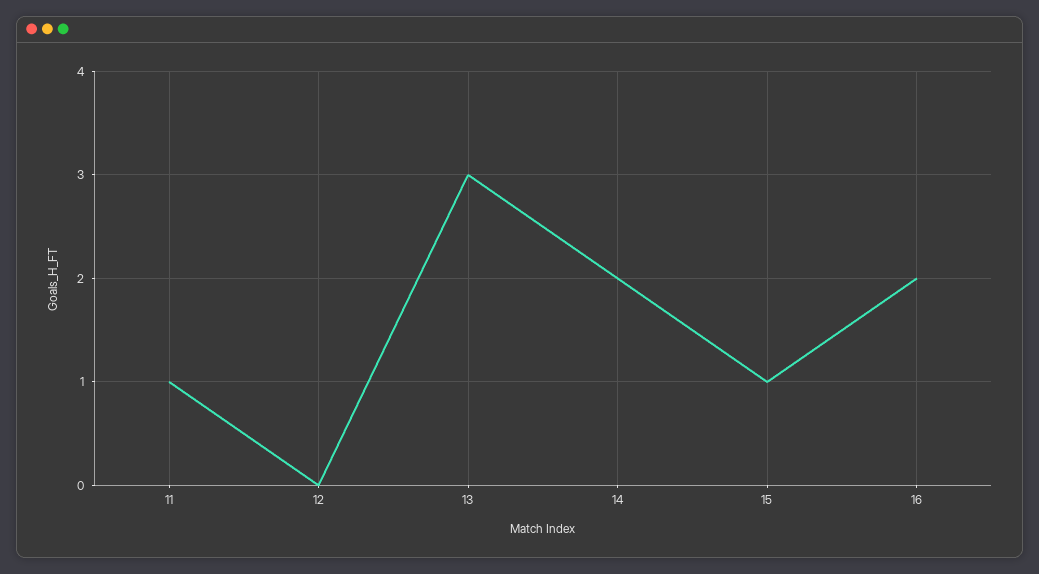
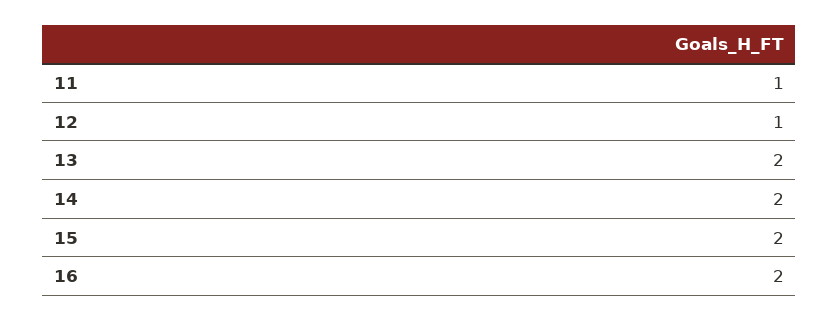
  {
    "11": 1,
-   "12": 0,
+   "12": 1,
-   "13": 3,
+   "13": 2,
    "14": 2,
-   "15": 1,
+   "15": 2,
    "16": 2
  }

